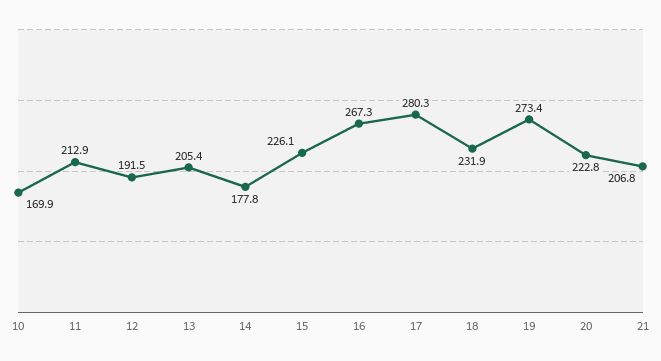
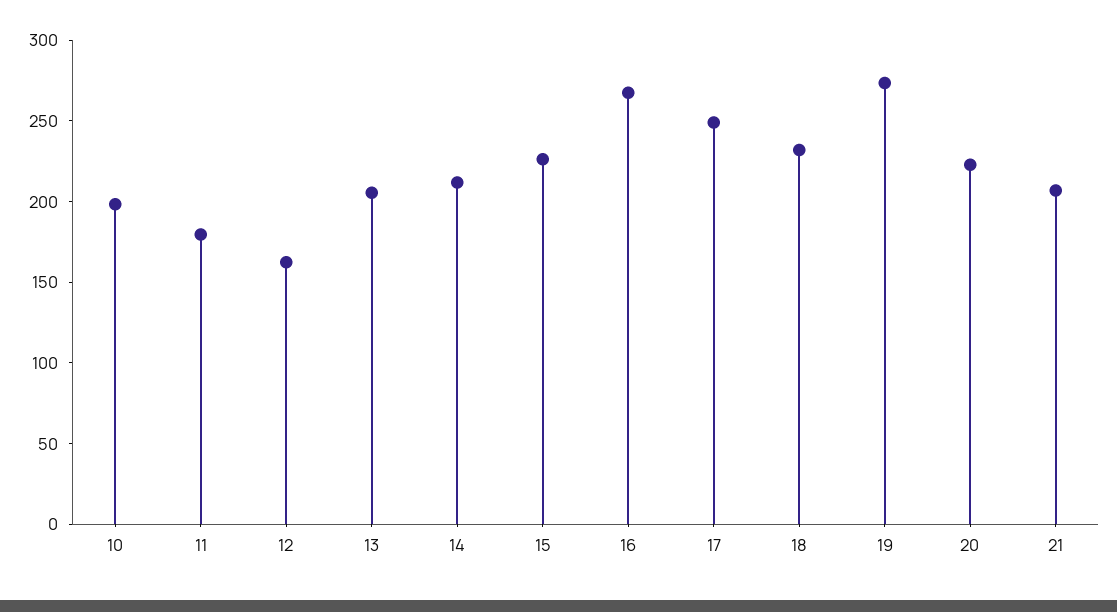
  {
-   "10": 169.9,
+   "10": 200,
-   "11": 212.9,
+   "11": 180,
-   "12": 191.5,
+   "12": 160,
    "13": 205.4,
-   "14": 177.8,
+   "14": 210,
    "15": 226.1,
    "16": 267.3,
-   "17": 280.3,
+   "17": 250,
    "18": 231.9,
    "19": 273.4,
    "20": 222.8,
    "21": 206.8
  }

